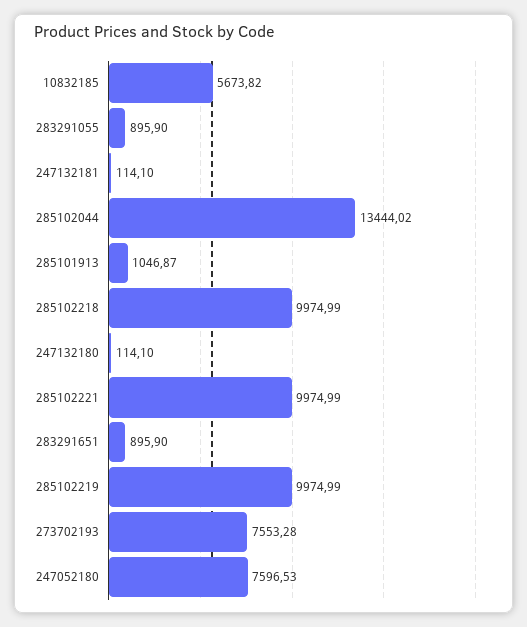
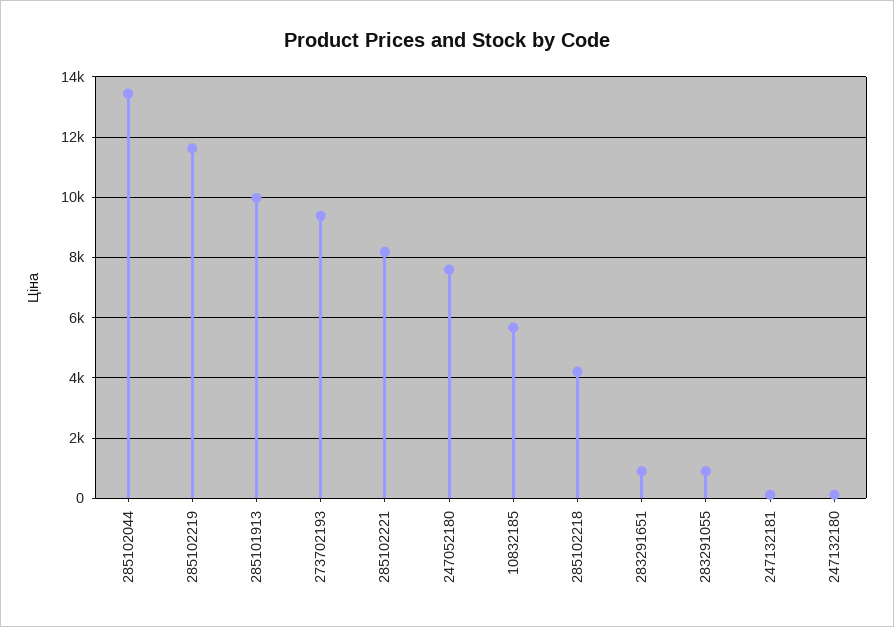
  {
    "10832185": 5673.82,
    "283291055": 895.9,
    "247132181": 114.1,
    "285102044": 13444.02,
-   "285101913": 1046.87,
+   "285101913": 10000,
-   "285102218": 9974.99,
+   "285102218": 4200,
    "247132180": 114.1,
-   "285102221": 9974.99,
+   "285102221": 8200,
    "283291651": 895.9,
-   "285102219": 9974.99,
+   "285102219": 11600,
-   "273702193": 7553.28,
+   "273702193": 9400,
    "247052180": 7596.53
  }

